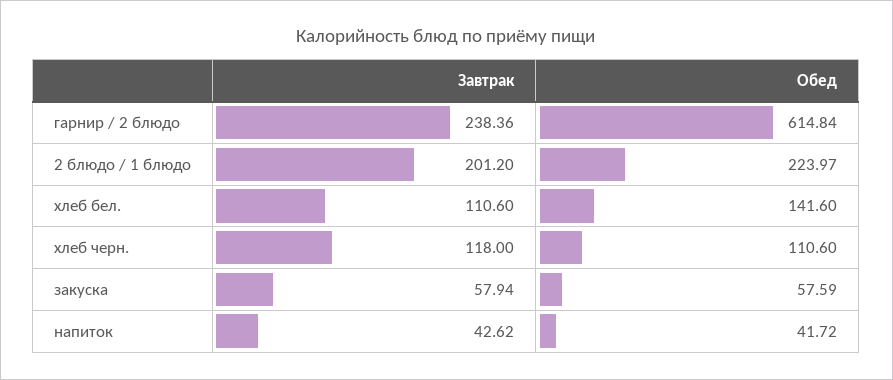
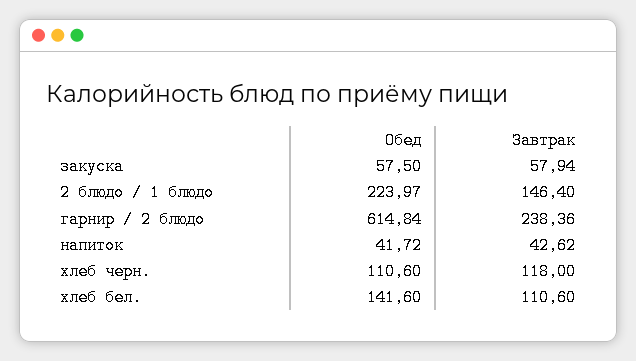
  {
    "Завтрак": {
      "гарнир / 2 блюдо": 238.36,
-     "2 блюдо / 1 блюдо": 201.2,
+     "2 блюдо / 1 блюдо": 146.4,
      "хлеб бел.": 110.6,
      "хлеб черн.": 118,
      "закуска": 57.94,
      "напиток": 42.62
    },
    "Обед": {
      "гарнир / 2 блюдо": 614.84,
      "2 блюдо / 1 блюдо": 223.97,
      "хлеб бел.": 141.6,
      "хлеб черн.": 110.6,
-     "закуска": 57.59,
+     "закуска": 57.5,
      "напиток": 41.72
    }
  }

